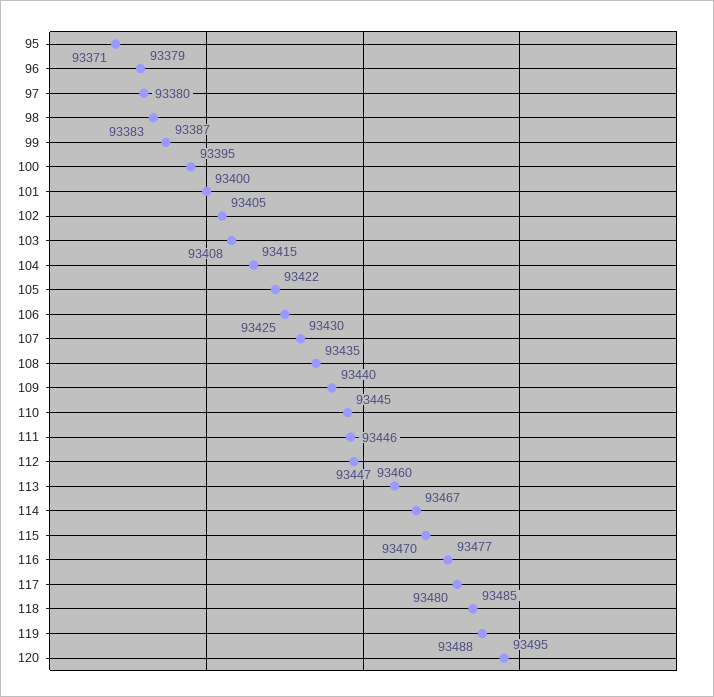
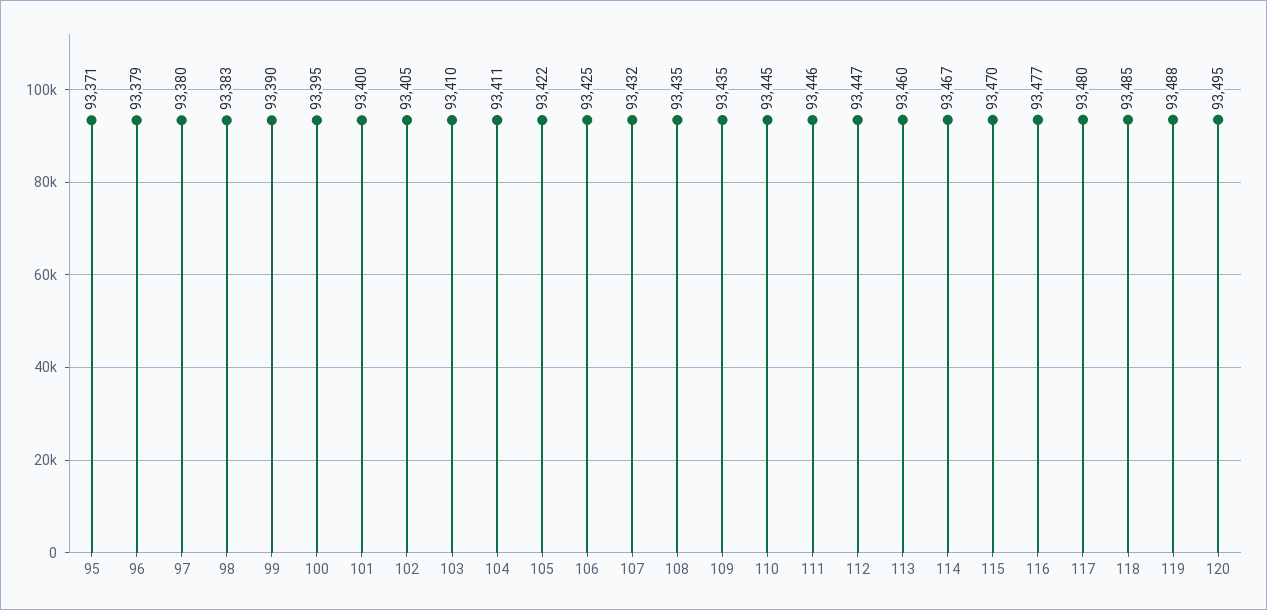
  {
    "95": 93371,
    "96": 93379,
    "97": 93380,
    "98": 93383,
-   "99": 93387,
+   "99": 93390,
    "100": 93395,
    "101": 93400,
    "102": 93405,
-   "103": 93408,
+   "103": 93410,
-   "104": 93415,
+   "104": 93411,
    "105": 93422,
    "106": 93425,
-   "107": 93430,
+   "107": 93432,
    "108": 93435,
-   "109": 93440,
+   "109": 93435,
    "110": 93445,
    "111": 93446,
    "112": 93447,
    "113": 93460,
    "114": 93467,
    "115": 93470,
    "116": 93477,
    "117": 93480,
    "118": 93485,
    "119": 93488,
    "120": 93495
  }

